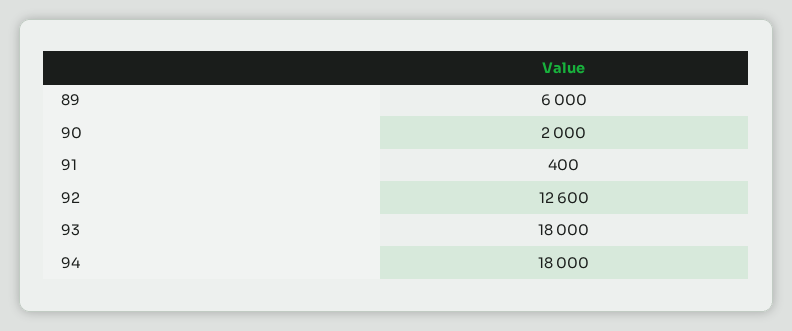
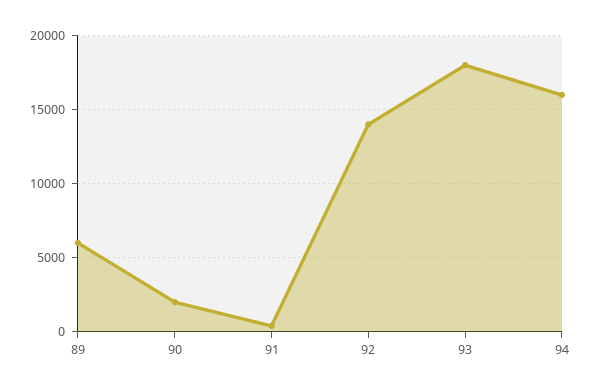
  {
    "89": 6000,
    "90": 2000,
    "91": 400,
-   "92": 12600,
+   "92": 14000,
    "93": 18000,
-   "94": 18000
+   "94": 16000
  }

